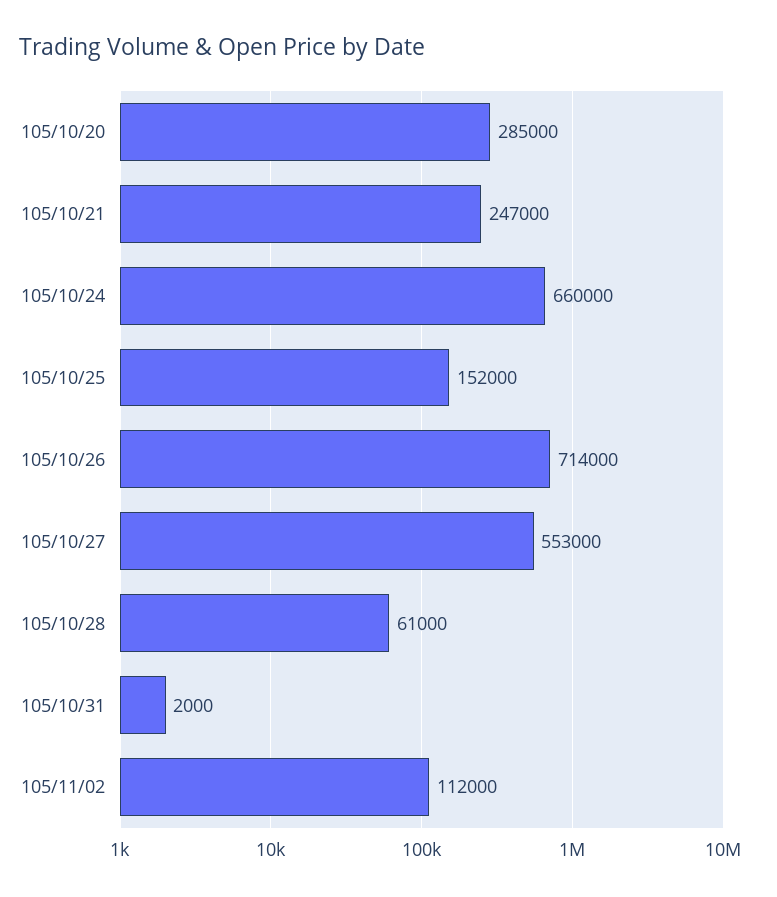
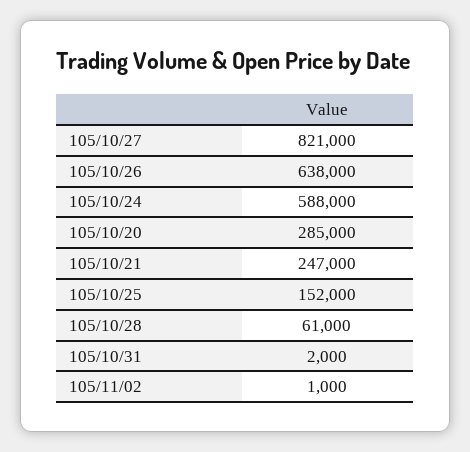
  {
    "105/10/20": 285000,
    "105/10/21": 247000,
-   "105/10/24": 660000,
+   "105/10/24": 588000,
    "105/10/25": 152000,
-   "105/10/26": 714000,
+   "105/10/26": 638000,
-   "105/10/27": 553000,
+   "105/10/27": 821000,
    "105/10/28": 61000,
    "105/10/31": 2000,
-   "105/11/02": 112000
+   "105/11/02": 1000
  }

